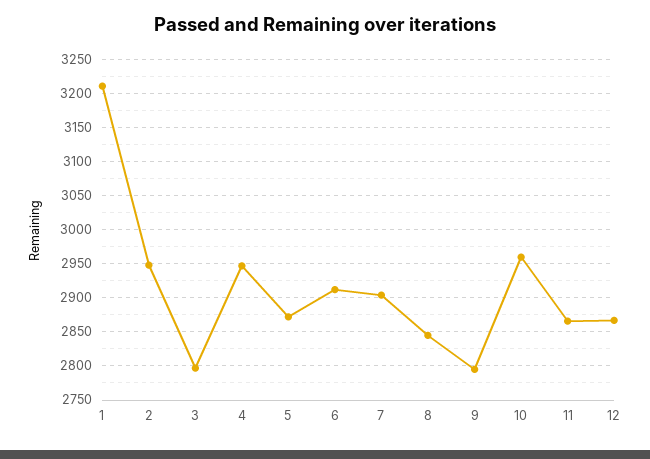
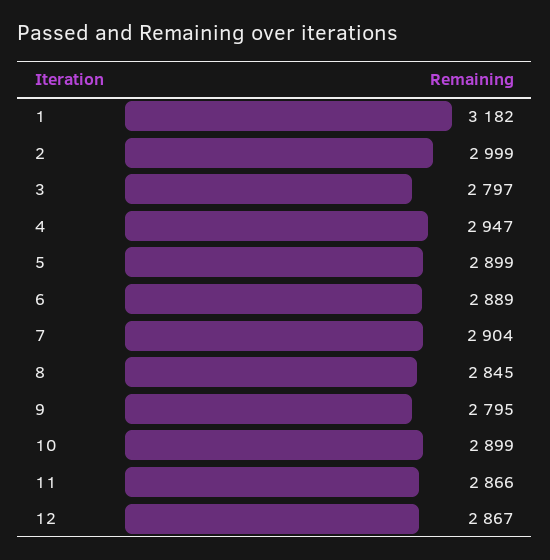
  {
-   "1": 3210,
+   "1": 3182,
-   "2": 2950,
+   "2": 2999,
    "3": 2797,
    "4": 2947,
-   "5": 2870,
+   "5": 2899,
-   "6": 2910,
+   "6": 2889,
    "7": 2904,
    "8": 2845,
    "9": 2795,
-   "10": 2960,
+   "10": 2899,
    "11": 2866,
    "12": 2867
  }

